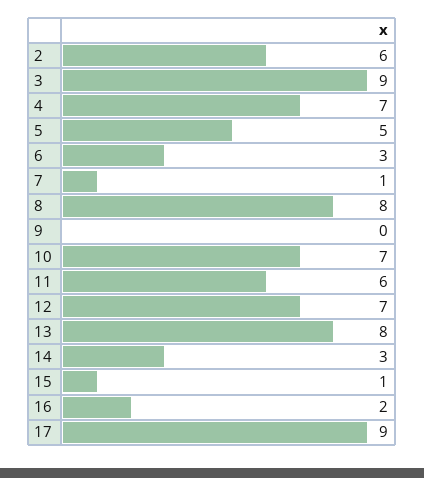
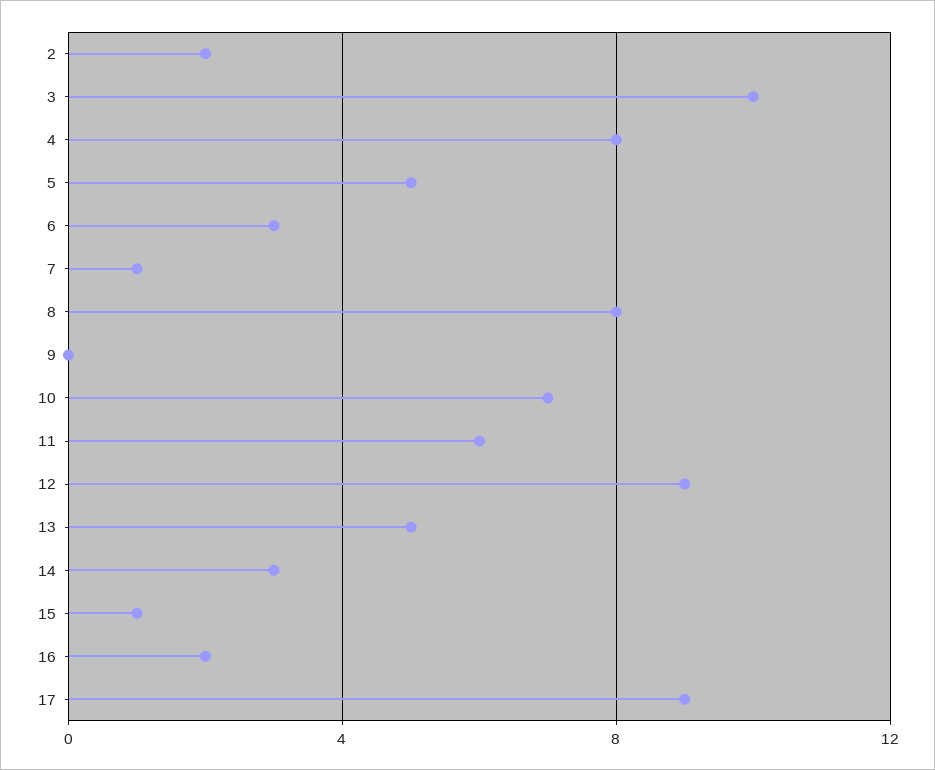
  {
-   "2": 6,
+   "2": 2,
-   "3": 9,
+   "3": 10,
-   "4": 7,
+   "4": 8,
    "5": 5,
    "6": 3,
    "7": 1,
    "8": 8,
    "9": 0,
    "10": 7,
    "11": 6,
-   "12": 7,
+   "12": 9,
-   "13": 8,
+   "13": 5,
    "14": 3,
    "15": 1,
    "16": 2,
    "17": 9
  }

